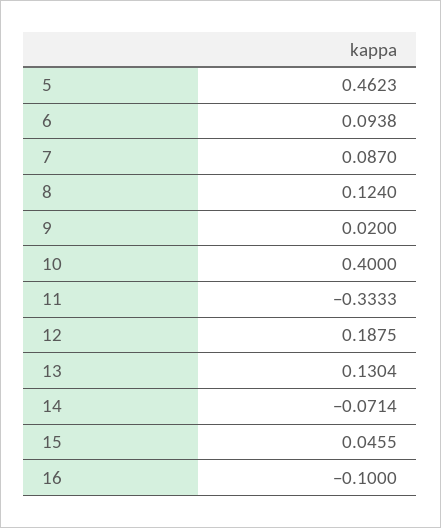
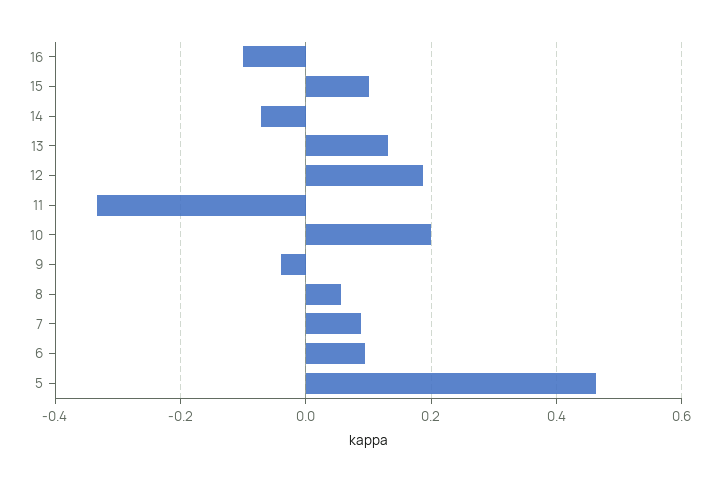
  {
    "5": 0.4623,
    "6": 0.0938,
    "7": 0.087,
-   "8": 0.124,
+   "8": 0.06,
-   "9": 0.02,
+   "9": -0.04,
-   "10": 0.4,
+   "10": 0.2,
    "11": -0.3333,
    "12": 0.1875,
    "13": 0.1304,
    "14": -0.0714,
-   "15": 0.0455,
+   "15": 0.1,
    "16": -0.1
  }

